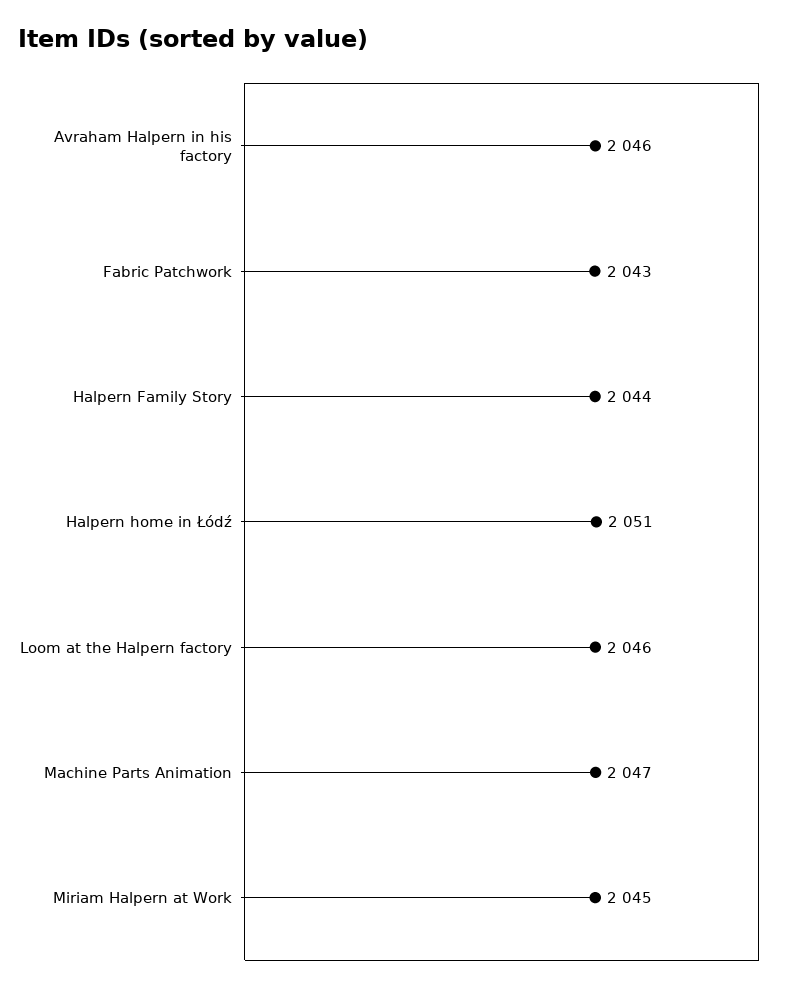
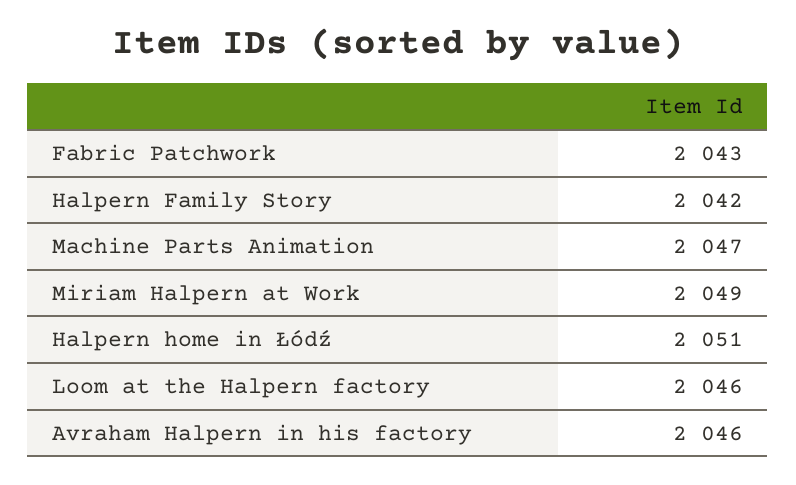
  {
    "Avraham Halpern in his factory": 2046,
    "Fabric Patchwork": 2043,
-   "Halpern Family Story": 2044,
+   "Halpern Family Story": 2042,
    "Halpern home in Łódź": 2051,
    "Loom at the Halpern factory": 2046,
    "Machine Parts Animation": 2047,
-   "Miriam Halpern at Work": 2045
+   "Miriam Halpern at Work": 2049
  }

